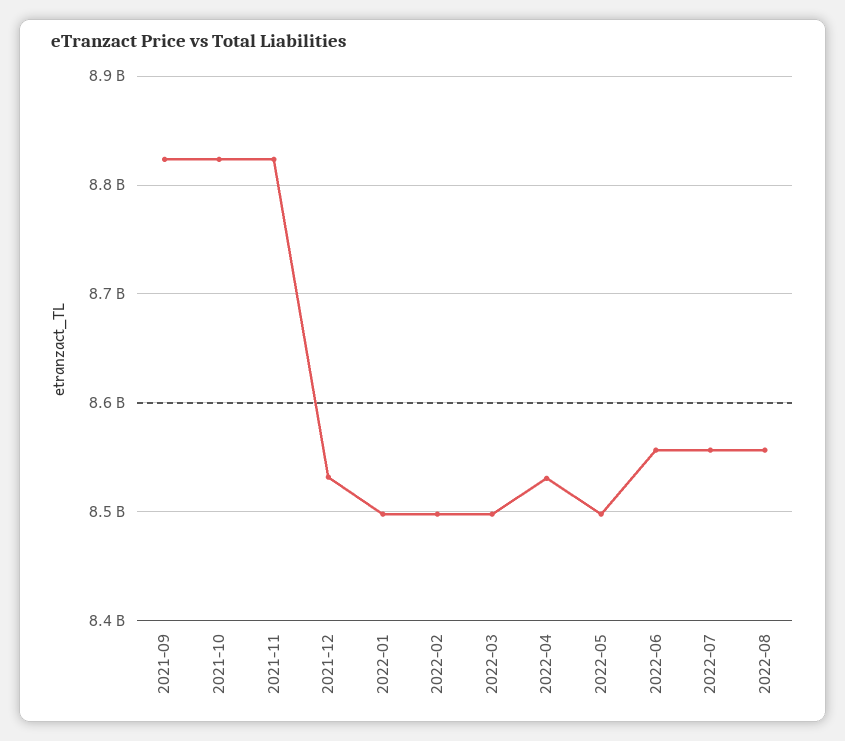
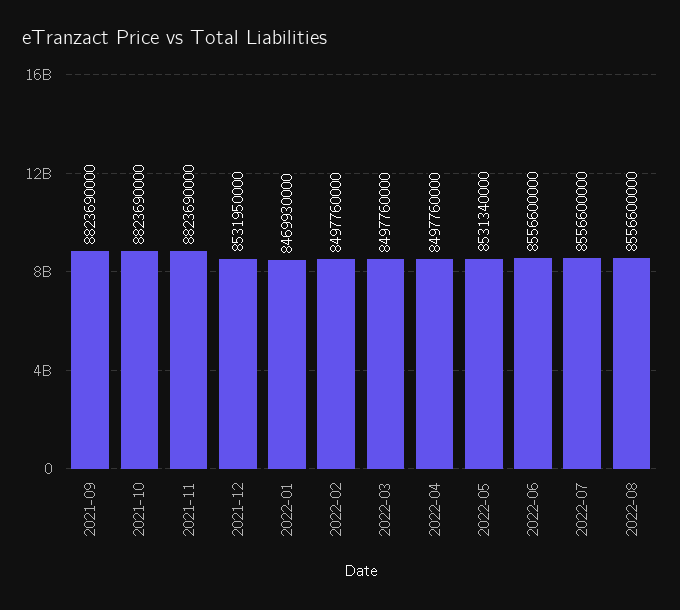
  {
    "2021-09": 8823690000,
    "2021-10": 8823690000,
    "2021-11": 8823690000,
    "2021-12": 8531950000,
-   "2022-01": 8500000000,
+   "2022-01": 8469930000,
    "2022-02": 8497760000,
    "2022-03": 8497760000,
-   "2022-04": 8530000000,
+   "2022-04": 8497760000,
-   "2022-05": 8500000000,
+   "2022-05": 8531340000,
    "2022-06": 8556600000,
    "2022-07": 8556600000,
    "2022-08": 8556600000
  }

